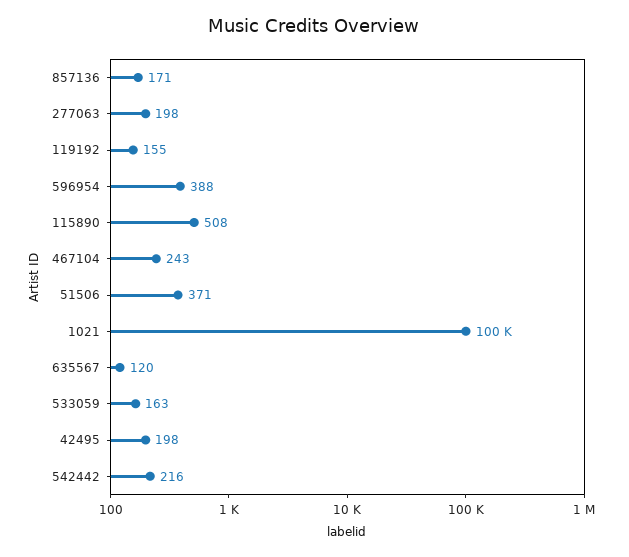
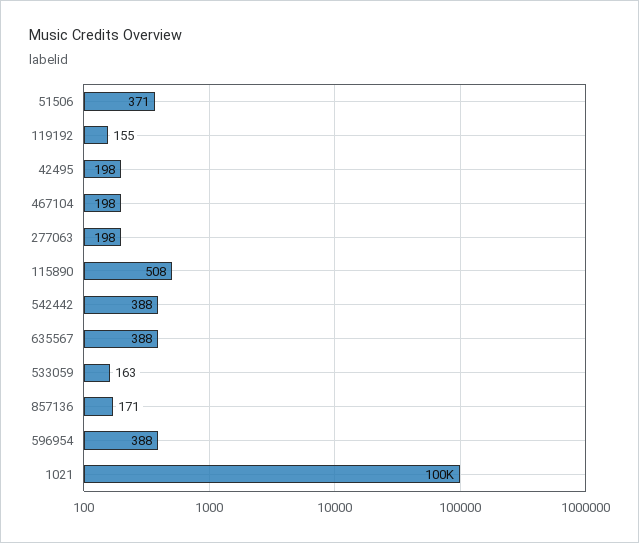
  {
    "857136": 171,
    "277063": 198,
    "119192": 155,
    "596954": 388,
    "115890": 508,
-   "467104": 243,
+   "467104": 198,
    "51506": 371,
    "1021": 100000,
-   "635567": 120,
+   "635567": 388,
    "533059": 163,
    "42495": 198,
-   "542442": 216
+   "542442": 388
  }

